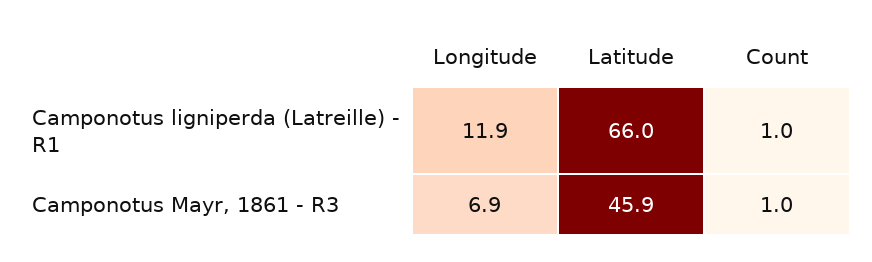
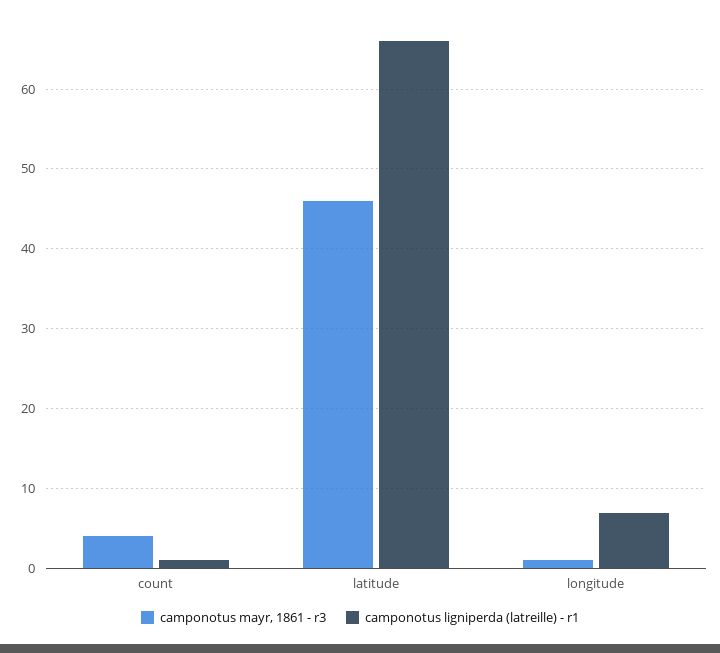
  {
    "Camponotus ligniperda (Latreille) - R1": {
-     "Longitude": 11.9,
+     "Longitude": 7,
      "Latitude": 66,
      "Count": 1
    },
    "Camponotus Mayr, 1861 - R3": {
-     "Longitude": 6.9,
+     "Longitude": 1,
      "Latitude": 45.9,
-     "Count": 1
+     "Count": 4
    }
  }

